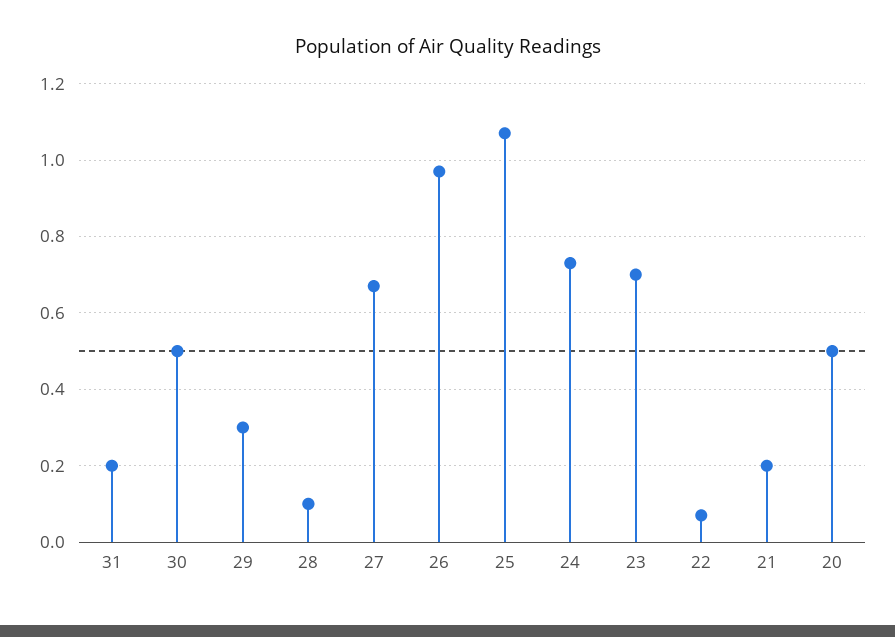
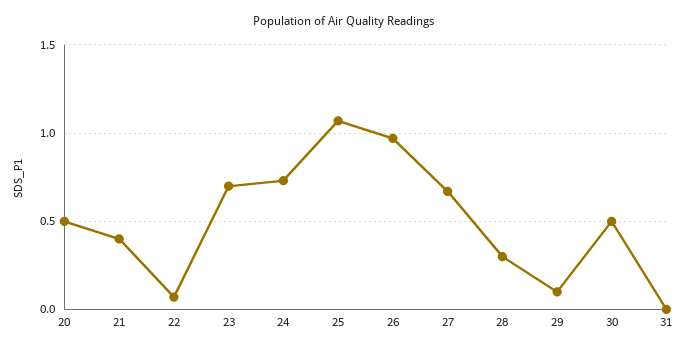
  {
-   "31": 0.2,
+   "31": 0,
    "30": 0.5,
-   "29": 0.3,
+   "29": 0.1,
-   "28": 0.1,
+   "28": 0.3,
    "27": 0.65,
    "26": 0.95,
    "25": 1.05,
    "24": 0.75,
    "23": 0.7,
    "22": 0.05,
-   "21": 0.2,
+   "21": 0.4,
    "20": 0.5
  }

